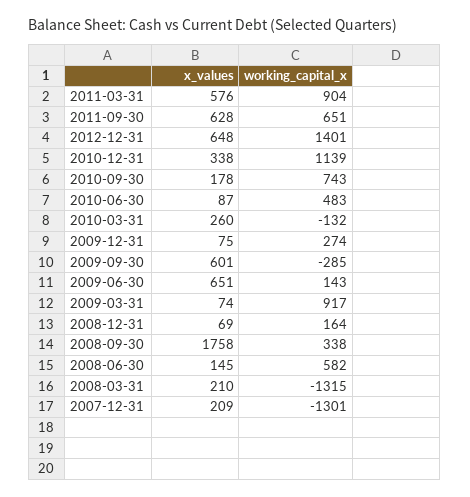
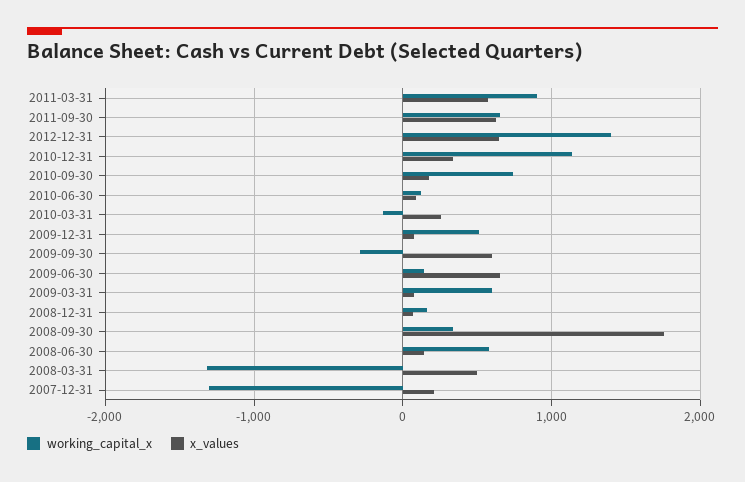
  {
    "x_values": {
      "2011-03-31": 576,
      "2011-09-30": 628,
      "2012-12-31": 648,
      "2010-12-31": 338,
      "2010-09-30": 178,
      "2010-06-30": 87,
      "2010-03-31": 260,
      "2009-12-31": 75,
      "2009-09-30": 601,
      "2009-06-30": 651,
      "2009-03-31": 74,
      "2008-12-31": 69,
      "2008-09-30": 1758,
      "2008-06-30": 145,
-     "2008-03-31": 210,
+     "2008-03-31": 500,
      "2007-12-31": 209
    },
    "working_capital_x": {
      "2011-03-31": 904,
      "2011-09-30": 651,
      "2012-12-31": 1401,
      "2010-12-31": 1139,
      "2010-09-30": 743,
-     "2010-06-30": 483,
+     "2010-06-30": 100,
      "2010-03-31": -132,
-     "2009-12-31": 274,
+     "2009-12-31": 500,
      "2009-09-30": -285,
      "2009-06-30": 143,
-     "2009-03-31": 917,
+     "2009-03-31": 600,
      "2008-12-31": 164,
      "2008-09-30": 338,
      "2008-06-30": 582,
      "2008-03-31": -1315,
      "2007-12-31": -1301
    }
  }

